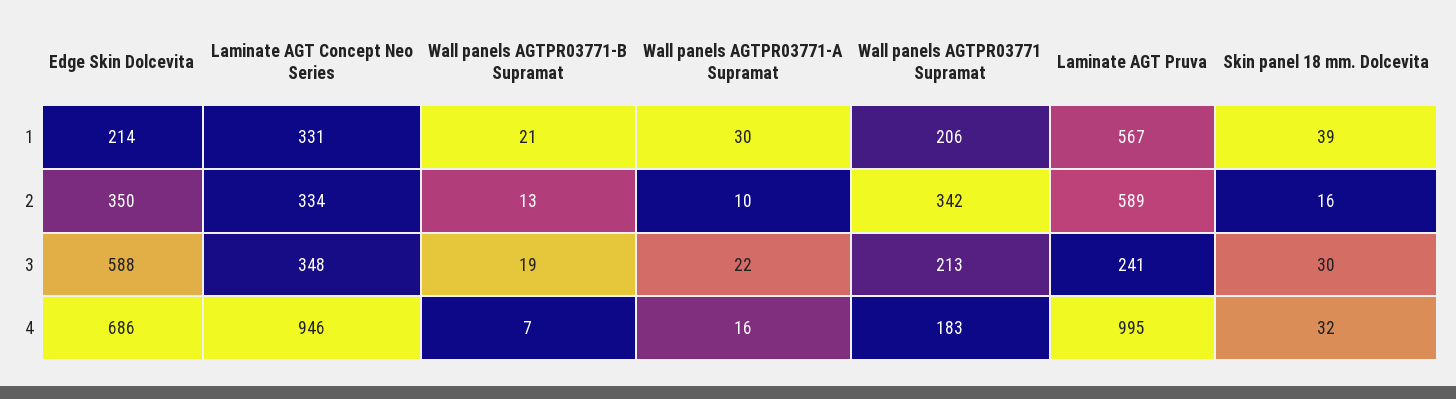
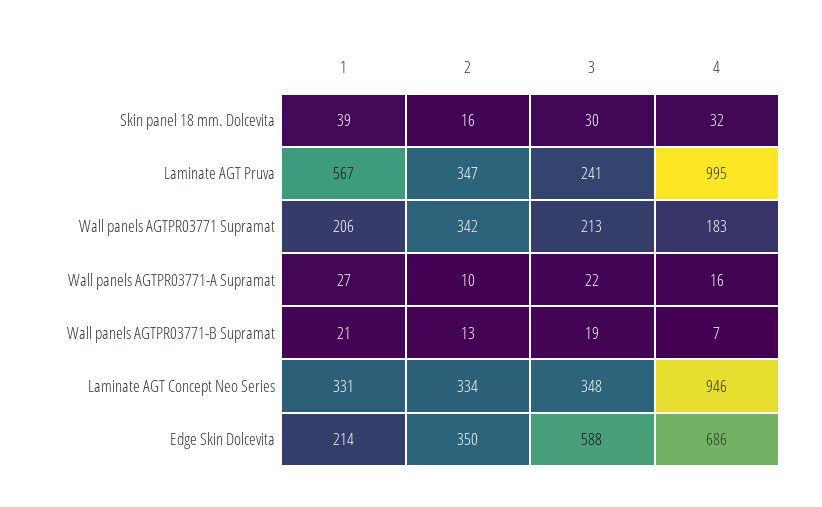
  {
    "Edge Skin Dolcevita": {
      "1": 214,
      "2": 350,
      "3": 588,
      "4": 686
    },
    "Laminate AGT Concept Neo Series": {
      "1": 331,
      "2": 334,
      "3": 348,
      "4": 946
    },
    "Wall panels AGTPR03771-B Supramat": {
      "1": 21,
      "2": 13,
      "3": 19,
      "4": 7
    },
    "Wall panels AGTPR03771-A Supramat": {
-     "1": 30,
+     "1": 27,
      "2": 10,
      "3": 22,
      "4": 16
    },
    "Wall panels AGTPR03771 Supramat": {
      "1": 206,
      "2": 342,
      "3": 213,
      "4": 183
    },
    "Laminate AGT Pruva": {
      "1": 567,
-     "2": 589,
+     "2": 347,
      "3": 241,
      "4": 995
    },
    "Skin panel 18 mm. Dolcevita": {
      "1": 39,
      "2": 16,
      "3": 30,
      "4": 32
    }
  }

